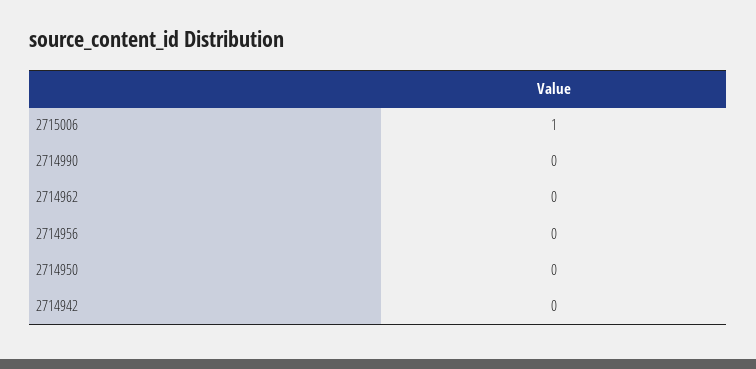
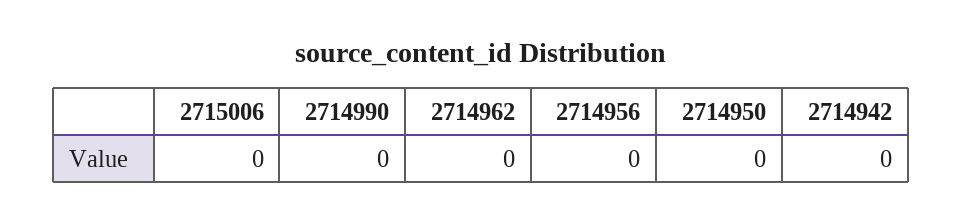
  {
-   "2715006": 1,
+   "2715006": 0,
    "2714990": 0,
    "2714962": 0,
    "2714956": 0,
    "2714950": 0,
    "2714942": 0
  }

